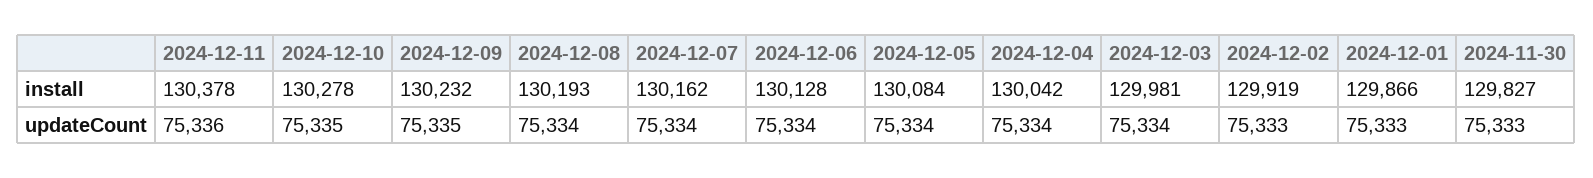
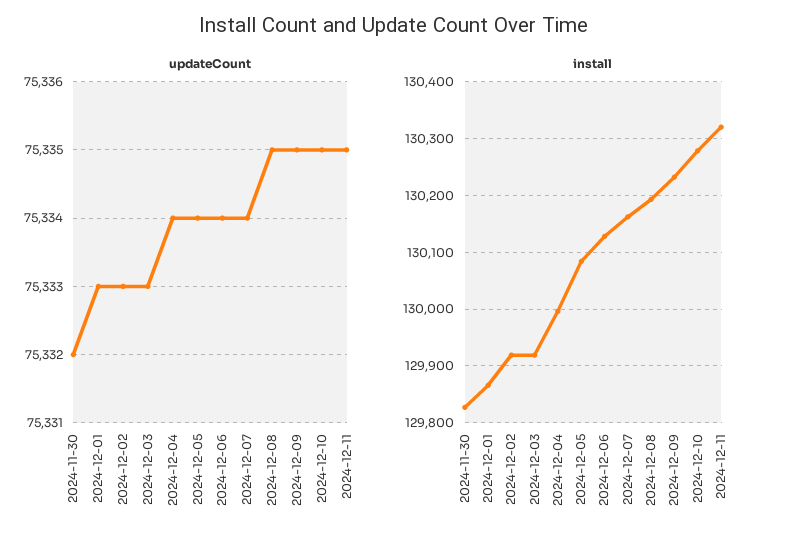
  {
    "install": {
-     "2024-12-11": 130378,
+     "2024-12-11": 130320,
      "2024-12-10": 130278,
      "2024-12-09": 130232,
      "2024-12-08": 130193,
      "2024-12-07": 130162,
      "2024-12-06": 130128,
      "2024-12-05": 130084,
-     "2024-12-04": 130042,
+     "2024-12-04": 130000,
-     "2024-12-03": 129981,
+     "2024-12-03": 129920,
      "2024-12-02": 129919,
      "2024-12-01": 129866,
      "2024-11-30": 129827
    },
    "updateCount": {
-     "2024-12-11": 75336,
+     "2024-12-11": 75335,
      "2024-12-10": 75335,
      "2024-12-09": 75335,
-     "2024-12-08": 75334,
+     "2024-12-08": 75335,
      "2024-12-07": 75334,
      "2024-12-06": 75334,
      "2024-12-05": 75334,
      "2024-12-04": 75334,
-     "2024-12-03": 75334,
+     "2024-12-03": 75333,
      "2024-12-02": 75333,
      "2024-12-01": 75333,
-     "2024-11-30": 75333
+     "2024-11-30": 75332
    }
  }

